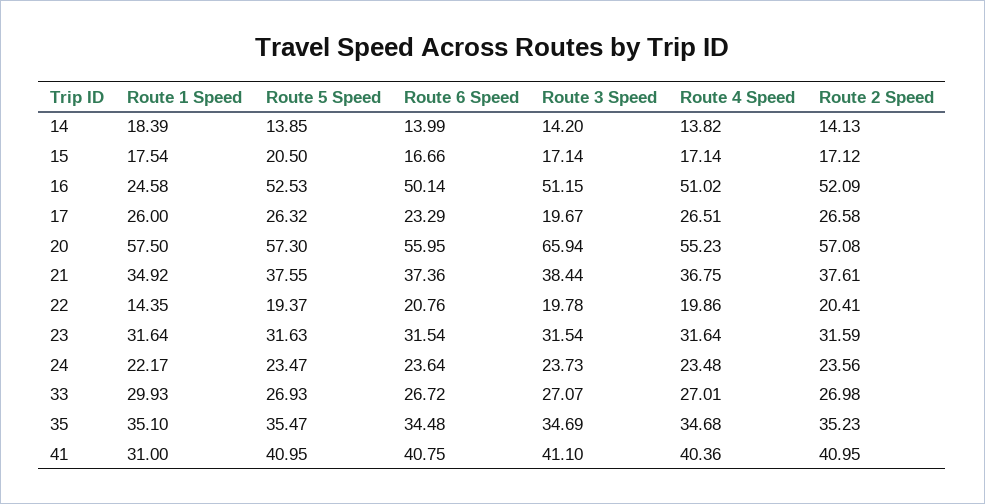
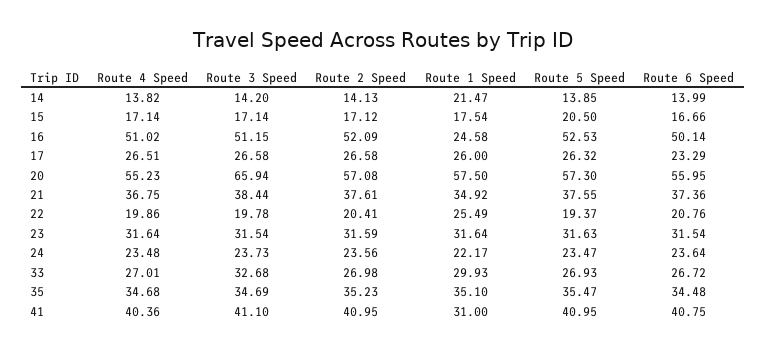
  {
    "Route 1 Speed": {
-     "14": 18.39,
+     "14": 21.47,
      "15": 17.54,
      "16": 24.58,
      "17": 26,
      "20": 57.5,
      "21": 34.92,
-     "22": 14.35,
+     "22": 25.49,
      "23": 31.64,
      "24": 22.17,
      "33": 29.93,
      "35": 35.1,
      "41": 31
    },
    "Route 5 Speed": {
      "14": 13.85,
      "15": 20.5,
      "16": 52.53,
      "17": 26.32,
      "20": 57.3,
      "21": 37.55,
      "22": 19.37,
      "23": 31.63,
      "24": 23.47,
      "33": 26.93,
      "35": 35.47,
      "41": 40.95
    },
    "Route 6 Speed": {
      "14": 13.99,
      "15": 16.66,
      "16": 50.14,
      "17": 23.29,
      "20": 55.95,
      "21": 37.36,
      "22": 20.76,
      "23": 31.54,
      "24": 23.64,
      "33": 26.72,
      "35": 34.48,
      "41": 40.75
    },
    "Route 3 Speed": {
      "14": 14.2,
      "15": 17.14,
      "16": 51.15,
-     "17": 19.67,
+     "17": 26.58,
      "20": 65.94,
      "21": 38.44,
      "22": 19.78,
      "23": 31.54,
      "24": 23.73,
-     "33": 27.07,
+     "33": 32.68,
      "35": 34.69,
      "41": 41.1
    },
    "Route 4 Speed": {
      "14": 13.82,
      "15": 17.14,
      "16": 51.02,
      "17": 26.51,
      "20": 55.23,
      "21": 36.75,
      "22": 19.86,
      "23": 31.64,
      "24": 23.48,
      "33": 27.01,
      "35": 34.68,
      "41": 40.36
    },
    "Route 2 Speed": {
      "14": 14.13,
      "15": 17.12,
      "16": 52.09,
      "17": 26.58,
      "20": 57.08,
      "21": 37.61,
      "22": 20.41,
      "23": 31.59,
      "24": 23.56,
      "33": 26.98,
      "35": 35.23,
      "41": 40.95
    }
  }

